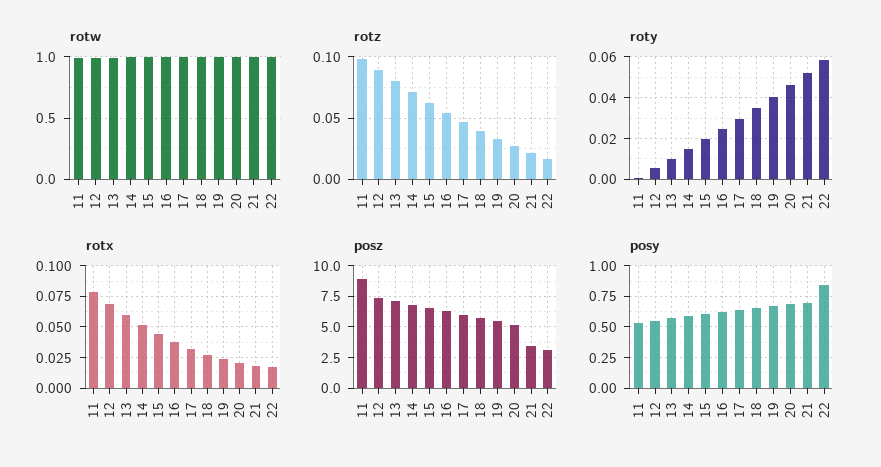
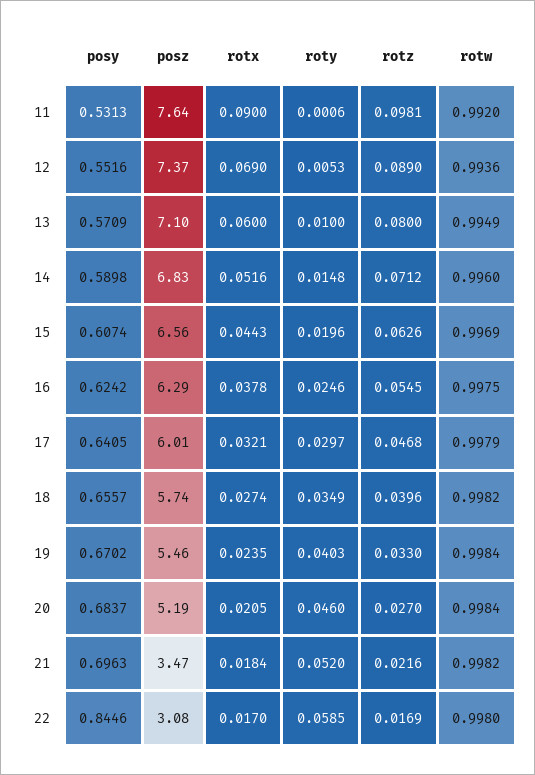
  {
    "rotw": {
      "11": 0.992,
      "12": 0.9936,
      "13": 0.9949,
      "14": 0.996,
      "15": 0.9969,
      "16": 0.9975,
      "17": 0.9979,
      "18": 0.9982,
      "19": 0.9984,
      "20": 0.9984,
      "21": 0.9982,
      "22": 0.998
    },
    "rotz": {
      "11": 0.0981,
      "12": 0.089,
      "13": 0.08,
      "14": 0.0712,
      "15": 0.0626,
      "16": 0.0545,
      "17": 0.0468,
      "18": 0.0396,
      "19": 0.033,
      "20": 0.027,
      "21": 0.0216,
      "22": 0.0169
    },
    "roty": {
      "11": 0.0006,
      "12": 0.0053,
      "13": 0.01,
      "14": 0.0148,
      "15": 0.0196,
      "16": 0.0246,
      "17": 0.0297,
      "18": 0.0349,
      "19": 0.0403,
      "20": 0.046,
      "21": 0.052,
      "22": 0.0585
    },
    "rotx": {
-     "11": 0.08,
+     "11": 0.09,
      "12": 0.069,
      "13": 0.06,
      "14": 0.0516,
      "15": 0.0443,
      "16": 0.0378,
      "17": 0.0321,
      "18": 0.0274,
      "19": 0.0235,
      "20": 0.0205,
      "21": 0.0184,
      "22": 0.017
    },
    "posz": {
-     "11": 9,
+     "11": 7.64,
      "12": 7.37,
      "13": 7.1,
      "14": 6.83,
      "15": 6.56,
      "16": 6.29,
      "17": 6.01,
      "18": 5.74,
      "19": 5.46,
      "20": 5.19,
      "21": 3.47,
      "22": 3.08
    },
    "posy": {
      "11": 0.5313,
      "12": 0.5516,
      "13": 0.5709,
      "14": 0.5898,
      "15": 0.6074,
      "16": 0.6242,
      "17": 0.6405,
      "18": 0.6557,
      "19": 0.6702,
      "20": 0.6837,
      "21": 0.6963,
      "22": 0.8446
    }
  }

